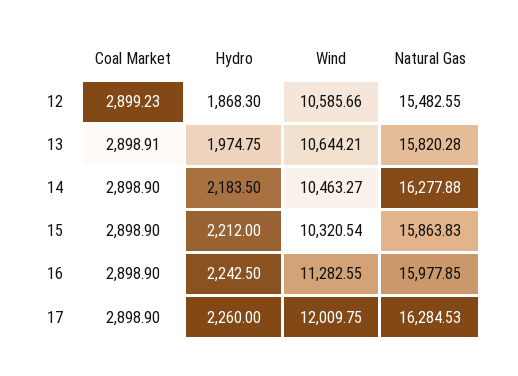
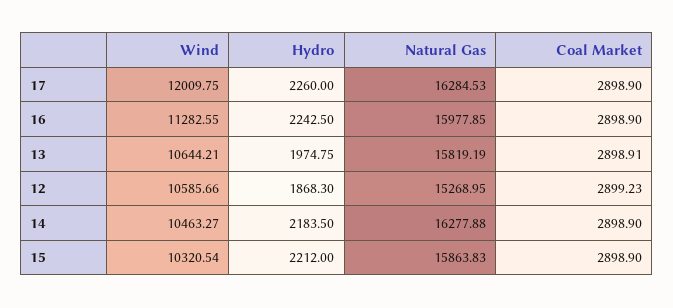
  {
    "Coal Market": {
      "12": 2899.23,
      "13": 2898.91,
      "14": 2898.9,
      "15": 2898.9,
      "16": 2898.9,
      "17": 2898.9
    },
    "Hydro": {
      "12": 1868.3,
      "13": 1974.75,
      "14": 2183.5,
      "15": 2212,
      "16": 2242.5,
      "17": 2260
    },
    "Wind": {
      "12": 10585.66,
      "13": 10644.21,
      "14": 10463.27,
      "15": 10320.54,
      "16": 11282.55,
      "17": 12009.75
    },
    "Natural Gas": {
-     "12": 15482.55,
+     "12": 15268.95,
-     "13": 15820.28,
+     "13": 15819.19,
      "14": 16277.88,
      "15": 15863.83,
      "16": 15977.85,
      "17": 16284.53
    }
  }

